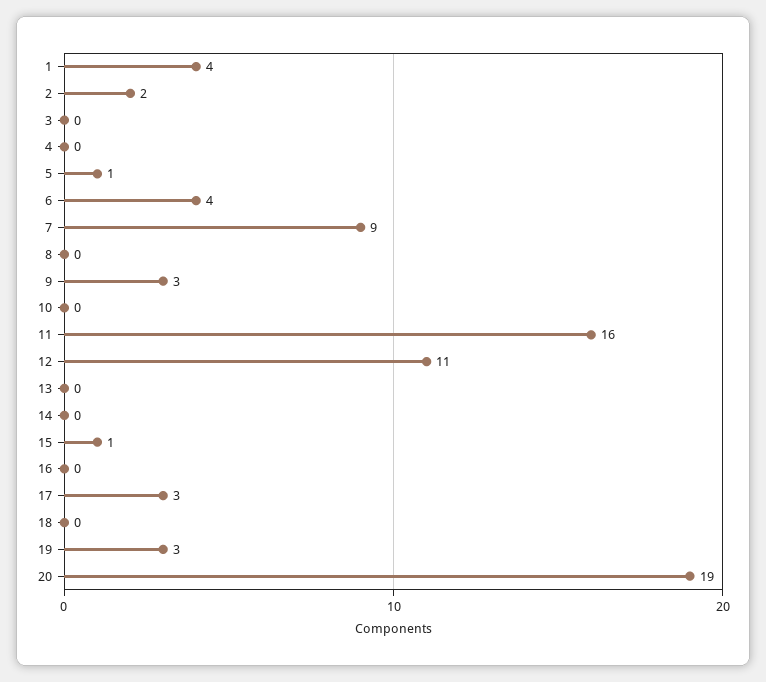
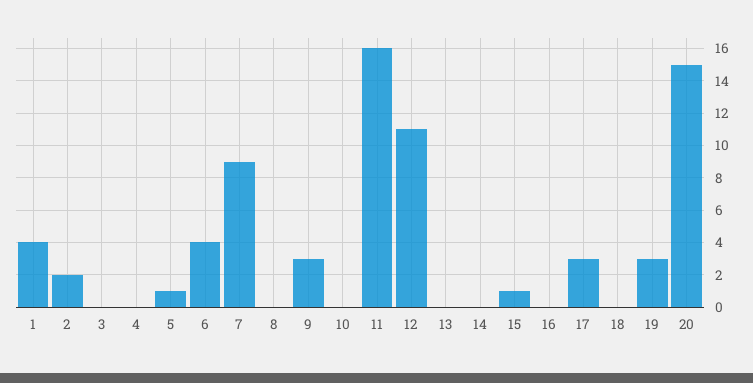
  {
    "1": 4,
    "2": 2,
    "3": 0,
    "4": 0,
    "5": 1,
    "6": 4,
    "7": 9,
    "8": 0,
    "9": 3,
    "10": 0,
    "11": 16,
    "12": 11,
    "13": 0,
    "14": 0,
    "15": 1,
    "16": 0,
    "17": 3,
    "18": 0,
    "19": 3,
-   "20": 19
+   "20": 15
  }

